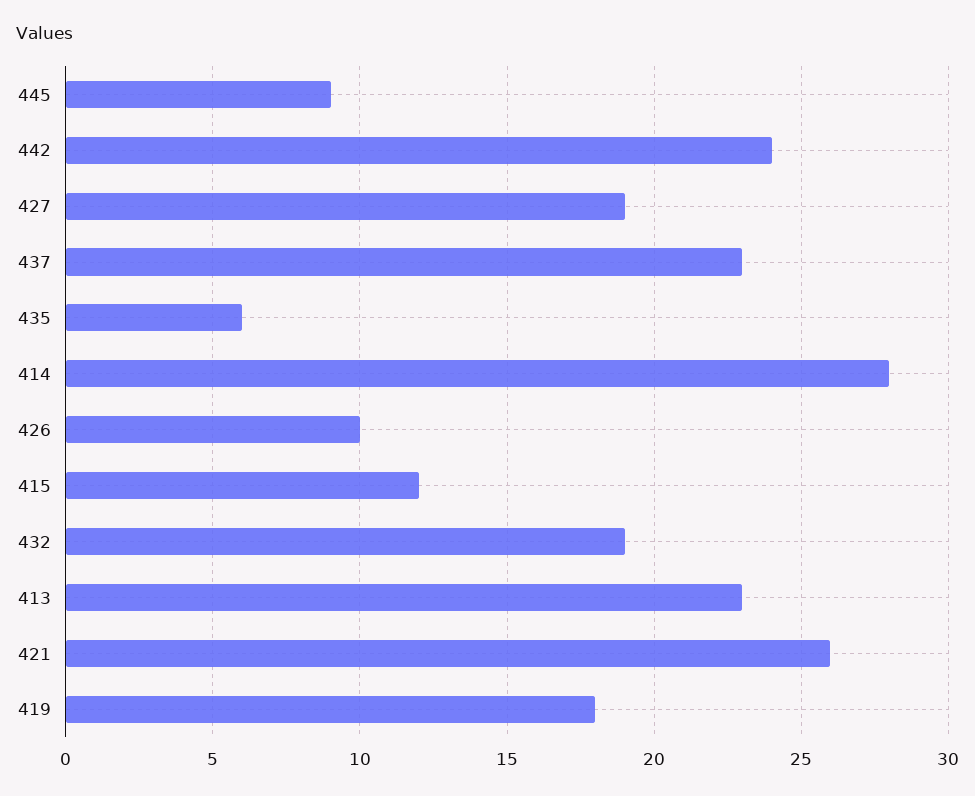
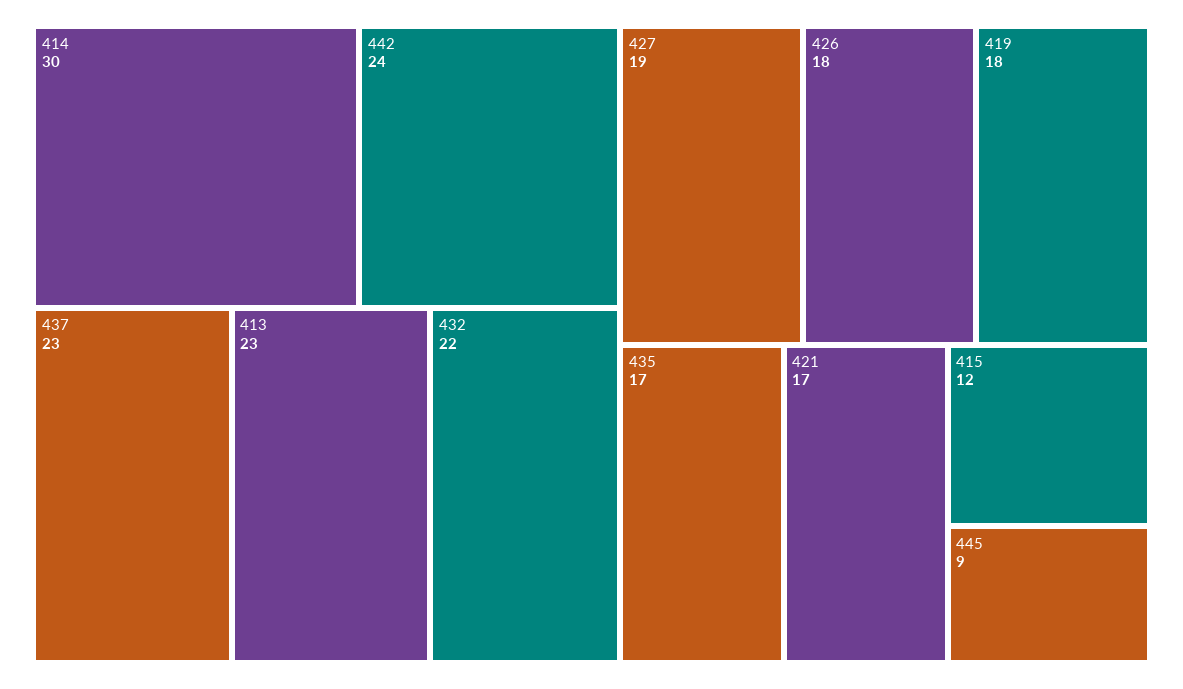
  {
    "445": 9,
    "442": 24,
    "427": 19,
    "437": 23,
-   "435": 6,
+   "435": 17,
-   "414": 28,
+   "414": 30,
-   "426": 10,
+   "426": 18,
    "415": 12,
-   "432": 19,
+   "432": 22,
    "413": 23,
-   "421": 26,
+   "421": 17,
    "419": 18
  }

